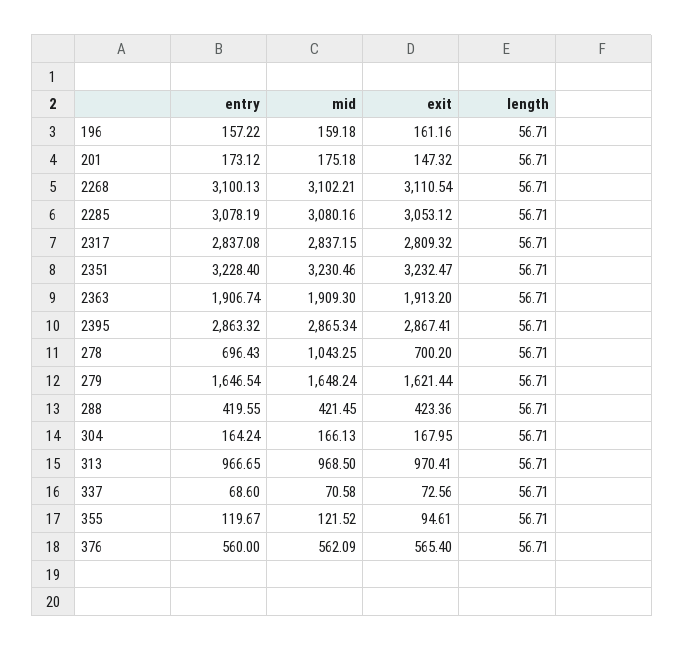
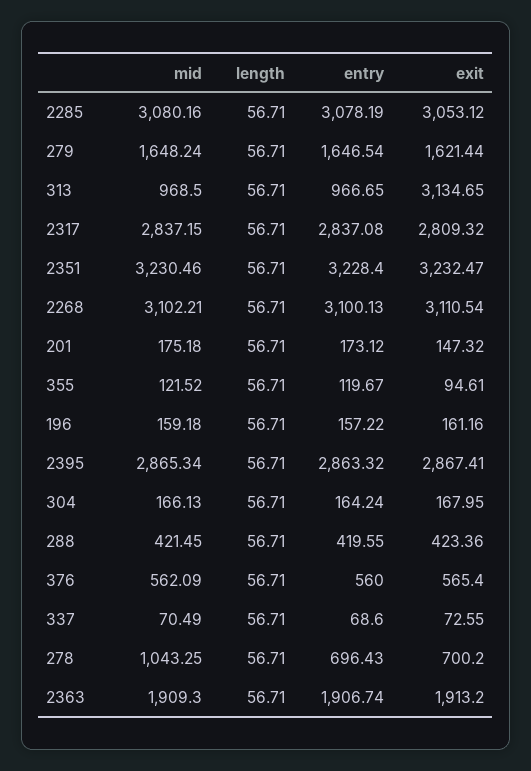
  {
    "entry": {
      "196": 157.22,
      "201": 173.12,
      "2268": 3100.13,
      "2285": 3078.19,
      "2317": 2837.08,
      "2351": 3228.4,
      "2363": 1906.74,
      "2395": 2863.32,
      "278": 696.43,
      "279": 1646.54,
      "288": 419.55,
      "304": 164.24,
      "313": 966.65,
      "337": 68.6,
      "355": 119.67,
      "376": 560
    },
    "mid": {
      "196": 159.18,
      "201": 175.18,
      "2268": 3102.21,
      "2285": 3080.16,
      "2317": 2837.15,
      "2351": 3230.46,
      "2363": 1909.3,
      "2395": 2865.34,
      "278": 1043.25,
      "279": 1648.24,
      "288": 421.45,
      "304": 166.13,
      "313": 968.5,
-     "337": 70.58,
+     "337": 70.49,
      "355": 121.52,
      "376": 562.09
    },
    "exit": {
      "196": 161.16,
      "201": 147.32,
      "2268": 3110.54,
      "2285": 3053.12,
      "2317": 2809.32,
      "2351": 3232.47,
      "2363": 1913.2,
      "2395": 2867.41,
      "278": 700.2,
      "279": 1621.44,
      "288": 423.36,
      "304": 167.95,
-     "313": 970.41,
+     "313": 3134.65,
-     "337": 72.56,
+     "337": 72.55,
      "355": 94.61,
      "376": 565.4
    },
    "length": {
      "196": 56.71,
      "201": 56.71,
      "2268": 56.71,
      "2285": 56.71,
      "2317": 56.71,
      "2351": 56.71,
      "2363": 56.71,
      "2395": 56.71,
      "278": 56.71,
      "279": 56.71,
      "288": 56.71,
      "304": 56.71,
      "313": 56.71,
      "337": 56.71,
      "355": 56.71,
      "376": 56.71
    }
  }

